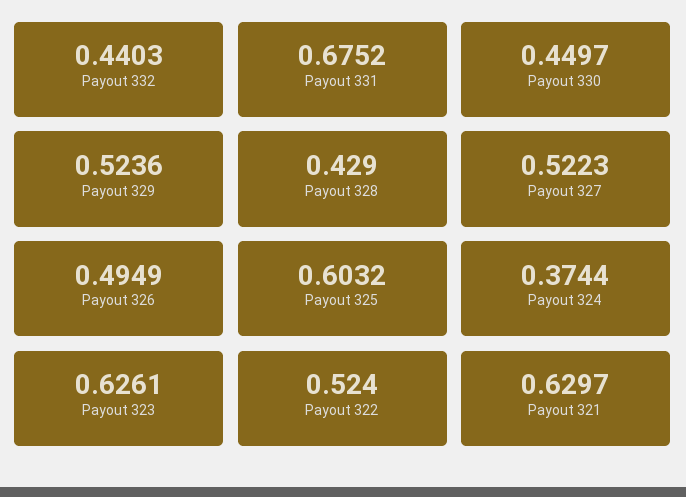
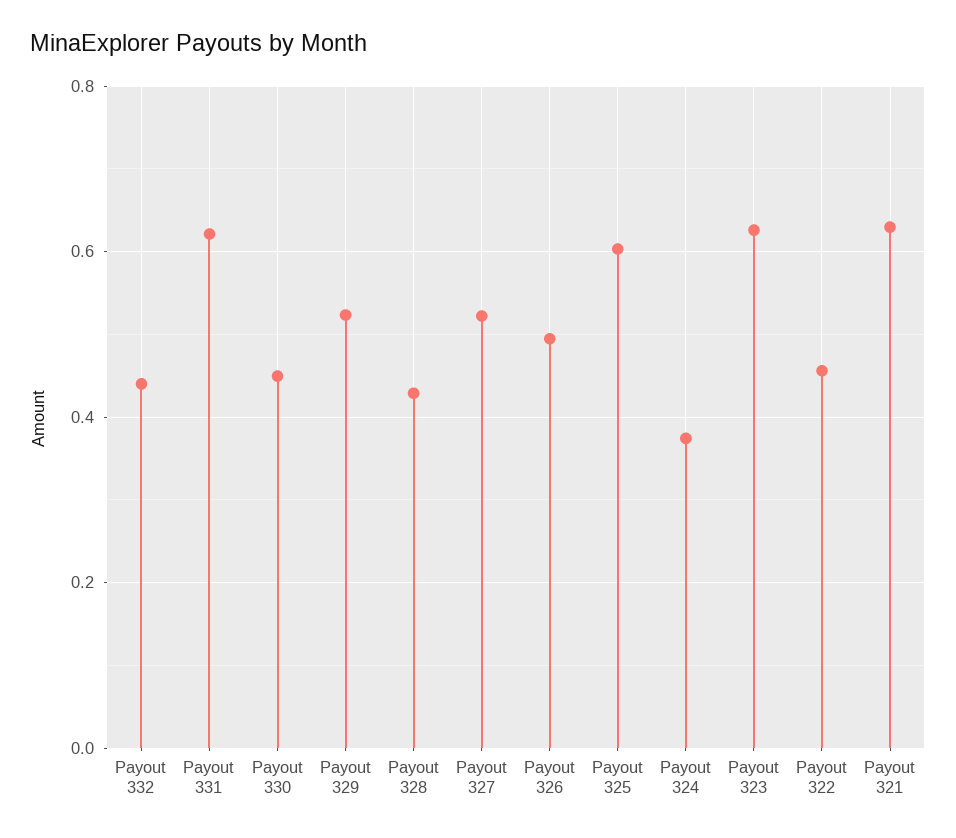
  {
    "Payout 332": 0.4403,
-   "Payout 331": 0.6752,
+   "Payout 331": 0.62,
    "Payout 330": 0.4497,
    "Payout 329": 0.5236,
    "Payout 328": 0.429,
    "Payout 327": 0.5223,
    "Payout 326": 0.4949,
    "Payout 325": 0.6032,
    "Payout 324": 0.3744,
    "Payout 323": 0.6261,
-   "Payout 322": 0.524,
+   "Payout 322": 0.46,
    "Payout 321": 0.6297
  }

